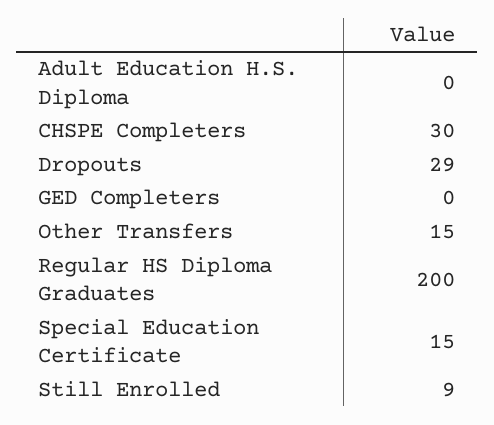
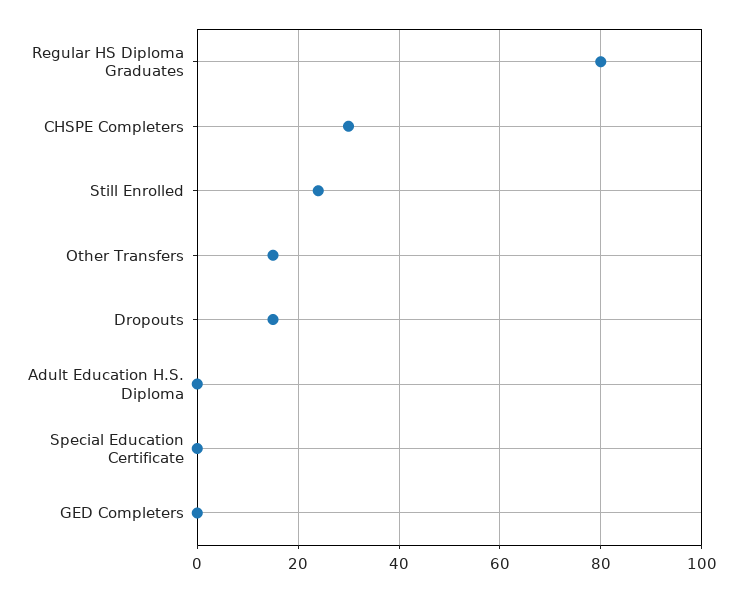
  {
    "Adult Education H.S. Diploma": 0,
    "CHSPE Completers": 30,
-   "Dropouts": 29,
+   "Dropouts": 15,
    "GED Completers": 0,
    "Other Transfers": 15,
-   "Regular HS Diploma Graduates": 200,
+   "Regular HS Diploma Graduates": 80,
-   "Special Education Certificate": 15,
+   "Special Education Certificate": 0,
-   "Still Enrolled": 9
+   "Still Enrolled": 25
  }

